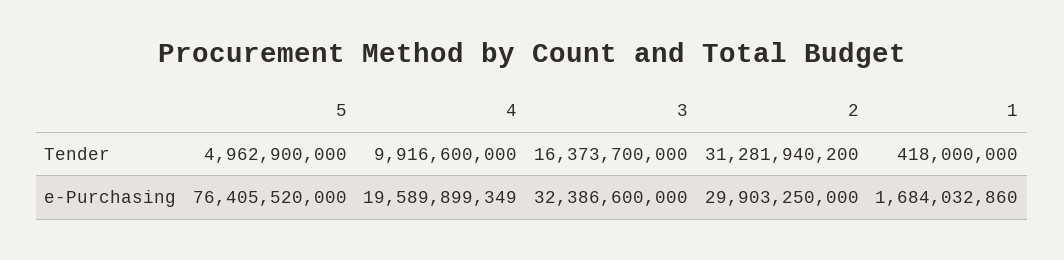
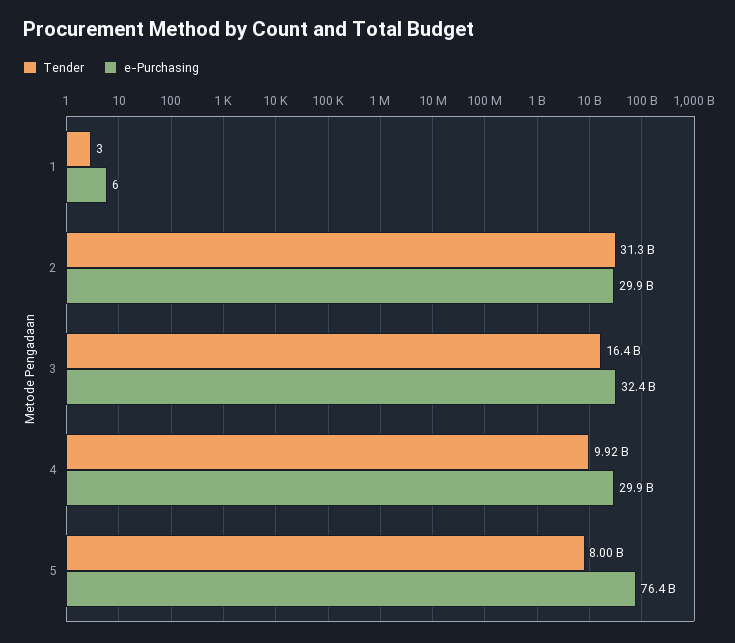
  {
    "Tender": {
-     "5": 4962900000,
+     "5": 8000000000,
      "4": 9916600000,
      "3": 16373700000,
      "2": 31281940200,
-     "1": 418000000
+     "1": 3
    },
    "e-Purchasing": {
      "5": 76405520000,
-     "4": 19589899349,
+     "4": 29900000000,
      "3": 32386600000,
      "2": 29903250000,
-     "1": 1684032860
+     "1": 6
    }
  }

